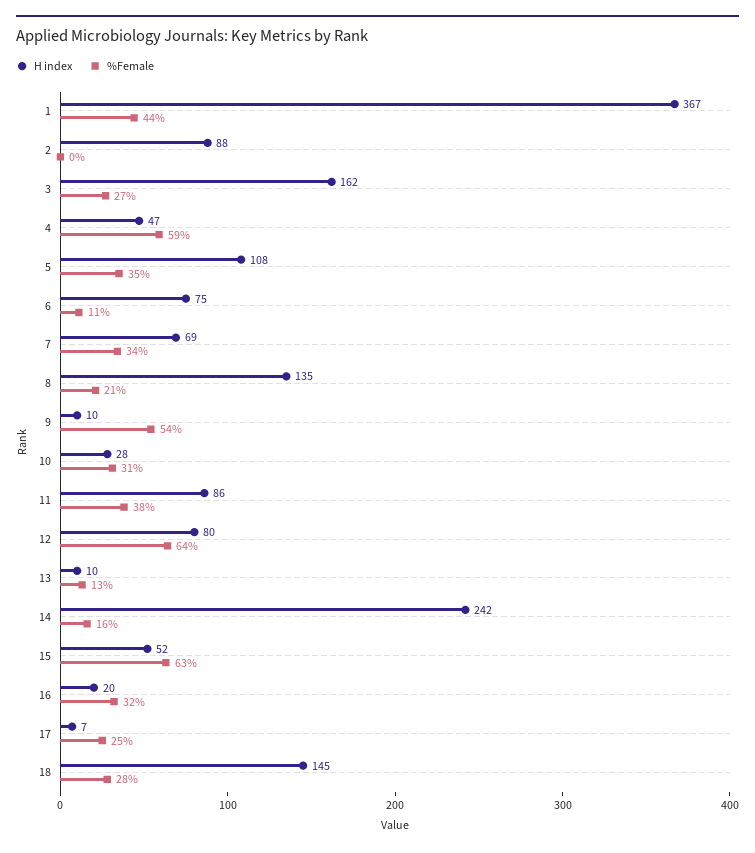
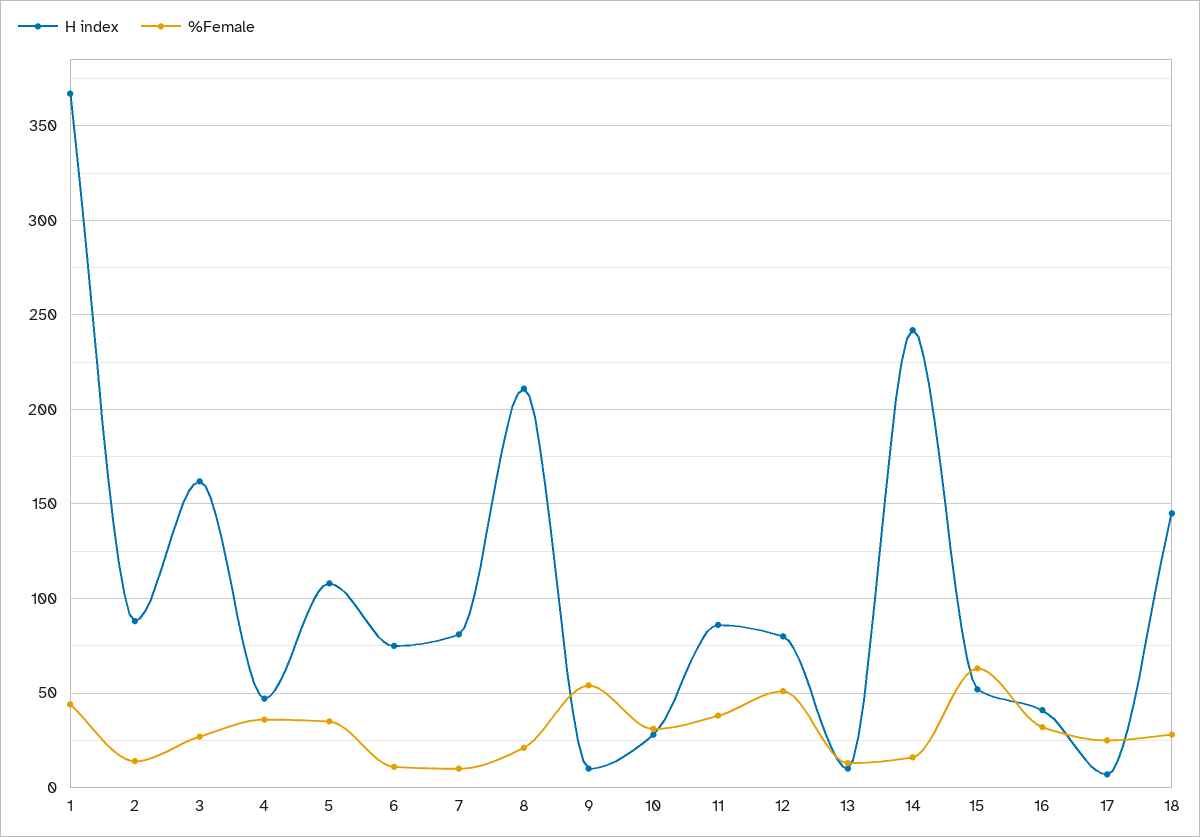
  {
    "H index": {
      "1": 367,
      "2": 88,
      "3": 162,
      "4": 47,
      "5": 108,
      "6": 75,
-     "7": 69,
+     "7": 80,
-     "8": 135,
+     "8": 210,
      "9": 10,
      "10": 28,
      "11": 86,
      "12": 80,
      "13": 10,
      "14": 242,
      "15": 52,
-     "16": 20,
+     "16": 40,
      "17": 7,
      "18": 145
    },
    "%Female": {
      "1": 44,
-     "2": 0,
+     "2": 15,
      "3": 27,
-     "4": 59,
+     "4": 35,
      "5": 35,
      "6": 11,
-     "7": 34,
+     "7": 10,
      "8": 21,
      "9": 54,
      "10": 31,
      "11": 38,
-     "12": 64,
+     "12": 50,
      "13": 13,
      "14": 16,
      "15": 63,
      "16": 32,
      "17": 25,
      "18": 28
    }
  }

